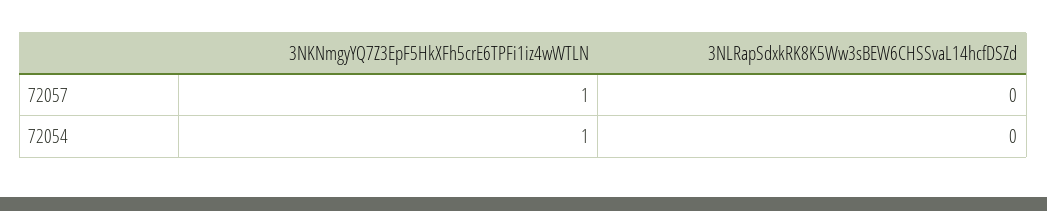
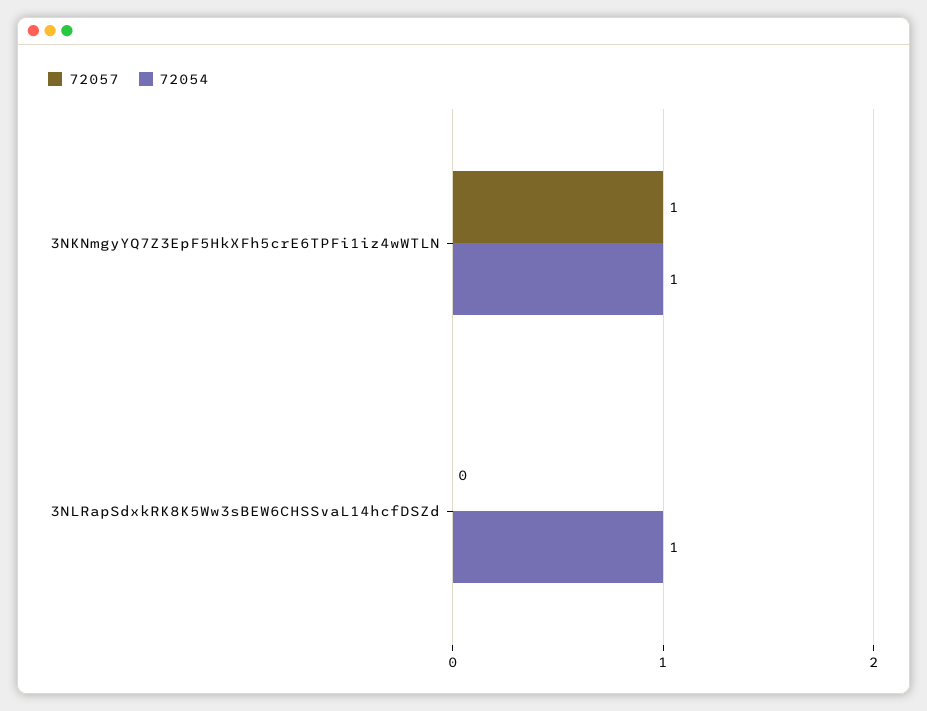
  {
    "72057": {
      "3NKNmgyYQ7Z3EpF5HkXFh5crE6TPFi1iz4wWTLN": 1,
      "3NLRapSdxkRK8K5Ww3sBEW6CHSSvaL14hcfDSZd": 0
    },
    "72054": {
      "3NKNmgyYQ7Z3EpF5HkXFh5crE6TPFi1iz4wWTLN": 1,
-     "3NLRapSdxkRK8K5Ww3sBEW6CHSSvaL14hcfDSZd": 0
+     "3NLRapSdxkRK8K5Ww3sBEW6CHSSvaL14hcfDSZd": 1
    }
  }

